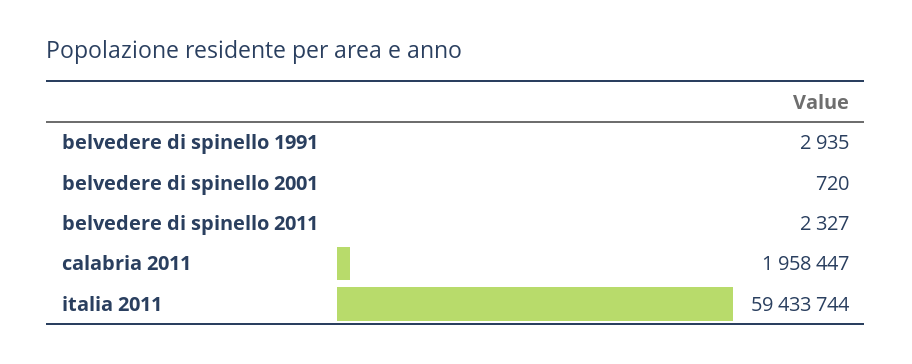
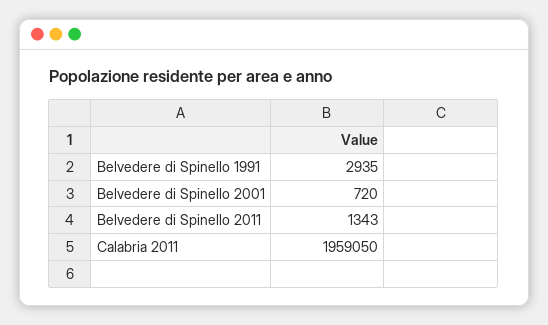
  {
    "belvedere di spinello 1991": 2935,
    "belvedere di spinello 2001": 720,
-   "belvedere di spinello 2011": 2327,
+   "belvedere di spinello 2011": 1343,
-   "calabria 2011": 1958447,
+   "calabria 2011": 1959050
-   "italia 2011": 59433744
  }

